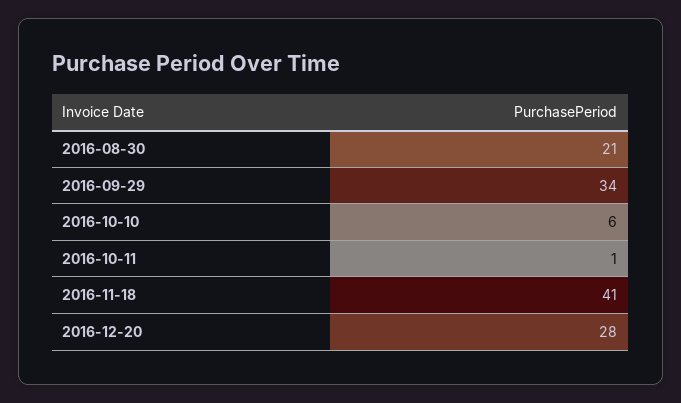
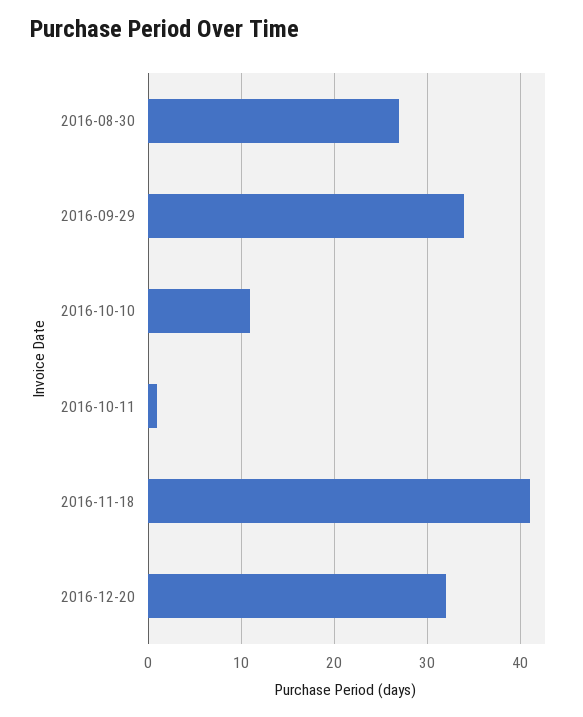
  {
-   "2016-08-30": 21,
+   "2016-08-30": 27,
    "2016-09-29": 34,
-   "2016-10-10": 6,
+   "2016-10-10": 11,
    "2016-10-11": 1,
    "2016-11-18": 41,
-   "2016-12-20": 28
+   "2016-12-20": 32
  }

